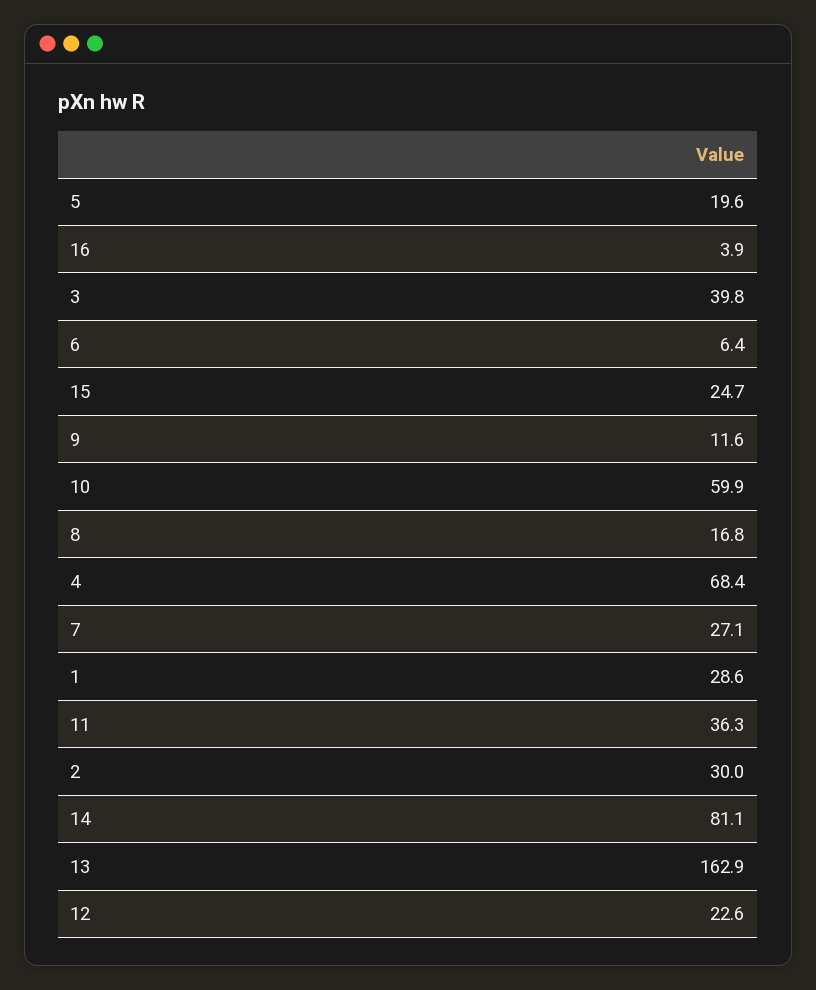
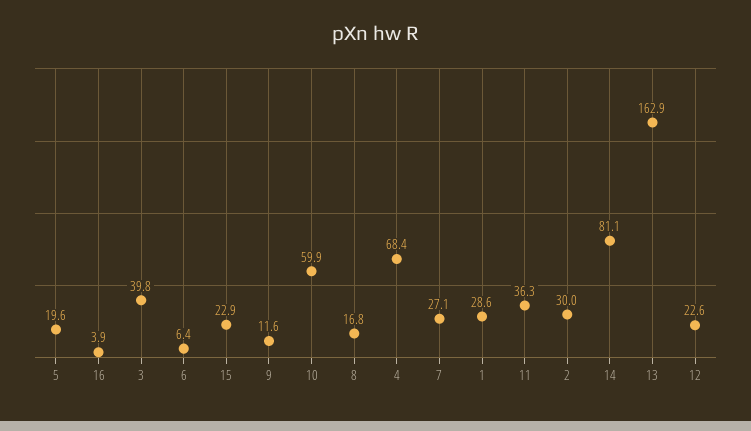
  {
    "5": 19.6,
    "16": 3.9,
    "3": 39.8,
    "6": 6.4,
-   "15": 24.7,
+   "15": 22.9,
    "9": 11.6,
    "10": 59.9,
    "8": 16.8,
    "4": 68.4,
    "7": 27.1,
    "1": 28.6,
    "11": 36.3,
    "2": 30,
    "14": 81.1,
    "13": 162.9,
    "12": 22.6
  }

